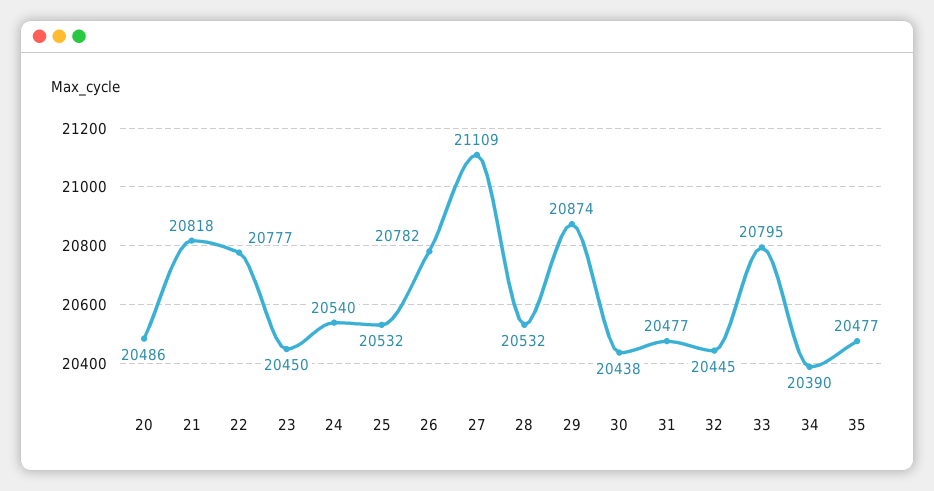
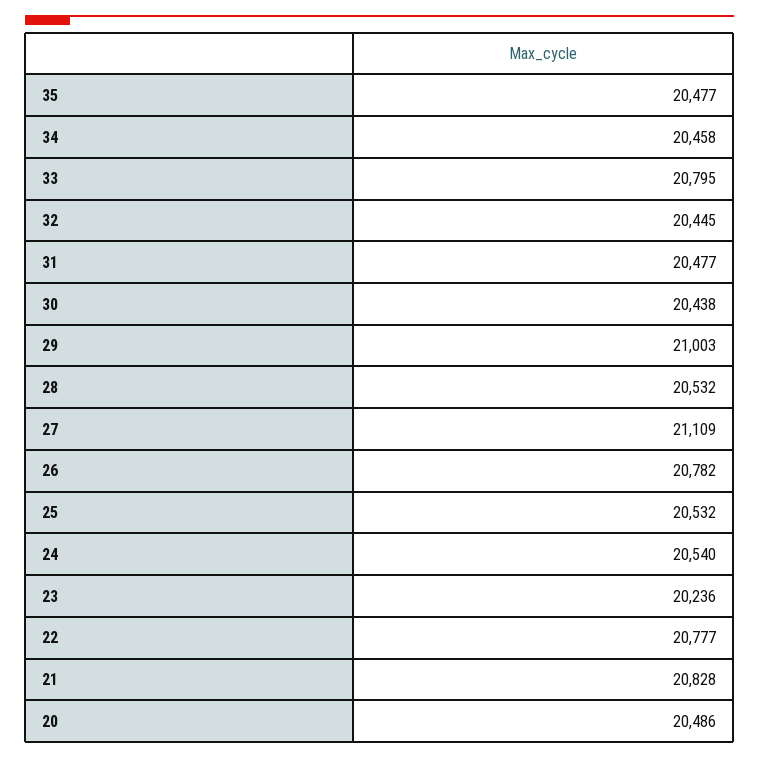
  {
    "20": 20486,
-   "21": 20818,
+   "21": 20828,
    "22": 20777,
-   "23": 20450,
+   "23": 20236,
    "24": 20540,
    "25": 20532,
    "26": 20782,
    "27": 21109,
    "28": 20532,
-   "29": 20874,
+   "29": 21003,
    "30": 20438,
    "31": 20477,
    "32": 20445,
    "33": 20795,
-   "34": 20390,
+   "34": 20458,
    "35": 20477
  }

